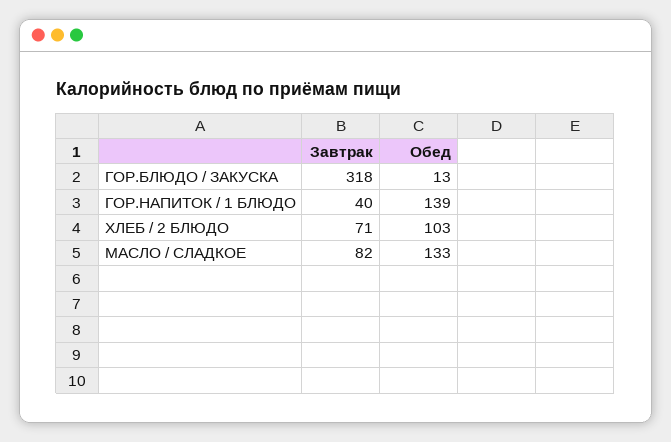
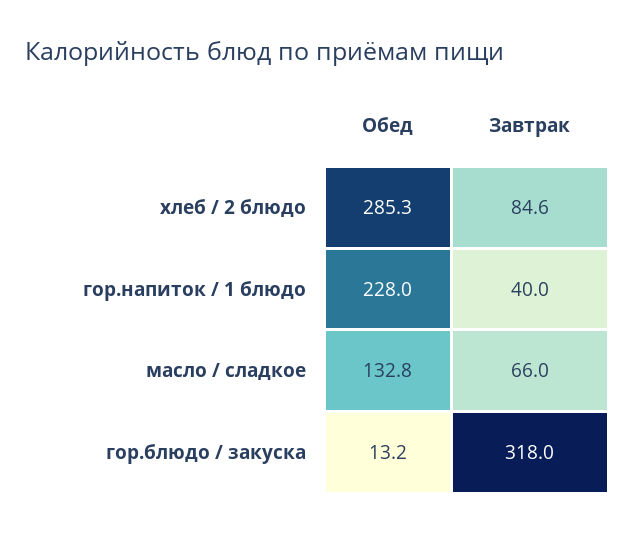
  {
    "Завтрак": {
      "ГОР.БЛЮДО / ЗАКУСКА": 318,
      "ГОР.НАПИТОК / 1 БЛЮДО": 40,
-     "ХЛЕБ / 2 БЛЮДО": 71,
+     "ХЛЕБ / 2 БЛЮДО": 84.6,
-     "МАСЛО / СЛАДКОЕ": 82
+     "МАСЛО / СЛАДКОЕ": 66
    },
    "Обед": {
      "ГОР.БЛЮДО / ЗАКУСКА": 13.2,
-     "ГОР.НАПИТОК / 1 БЛЮДО": 139,
+     "ГОР.НАПИТОК / 1 БЛЮДО": 228,
-     "ХЛЕБ / 2 БЛЮДО": 103,
+     "ХЛЕБ / 2 БЛЮДО": 285.3,
      "МАСЛО / СЛАДКОЕ": 132.8
    }
  }

